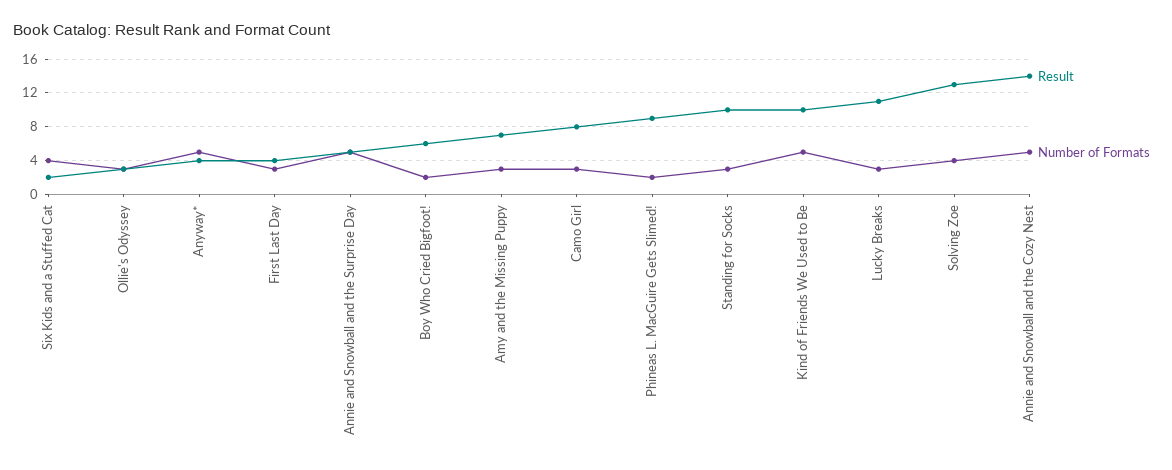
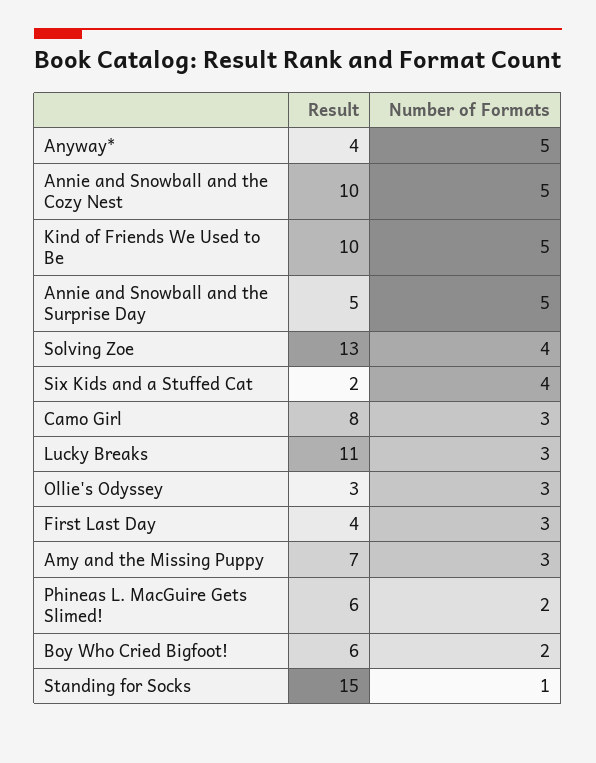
  {
    "Result": {
      "Six Kids and a Stuffed Cat": 2,
      "Ollie's Odyssey": 3,
      "Anyway*": 4,
      "First Last Day": 4,
      "Annie and Snowball and the Surprise Day": 5,
      "Boy Who Cried Bigfoot!": 6,
      "Amy and the Missing Puppy": 7,
      "Camo Girl": 8,
-     "Phineas L. MacGuire Gets Slimed!": 9,
+     "Phineas L. MacGuire Gets Slimed!": 6,
-     "Standing for Socks": 10,
+     "Standing for Socks": 15,
      "Kind of Friends We Used to Be": 10,
      "Lucky Breaks": 11,
      "Solving Zoe": 13,
-     "Annie and Snowball and the Cozy Nest": 14
+     "Annie and Snowball and the Cozy Nest": 10
    },
    "Number of Formats": {
      "Six Kids and a Stuffed Cat": 4,
      "Ollie's Odyssey": 3,
      "Anyway*": 5,
      "First Last Day": 3,
      "Annie and Snowball and the Surprise Day": 5,
      "Boy Who Cried Bigfoot!": 2,
      "Amy and the Missing Puppy": 3,
      "Camo Girl": 3,
      "Phineas L. MacGuire Gets Slimed!": 2,
-     "Standing for Socks": 3,
+     "Standing for Socks": 1,
      "Kind of Friends We Used to Be": 5,
      "Lucky Breaks": 3,
      "Solving Zoe": 4,
      "Annie and Snowball and the Cozy Nest": 5
    }
  }

